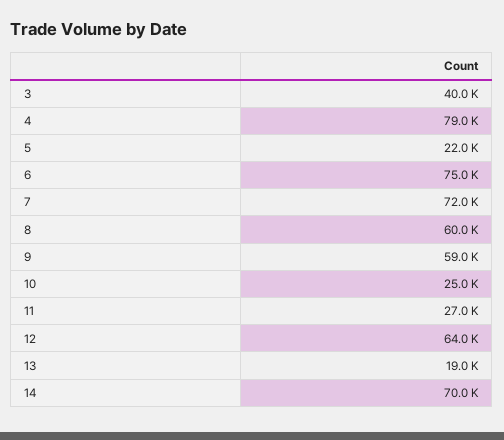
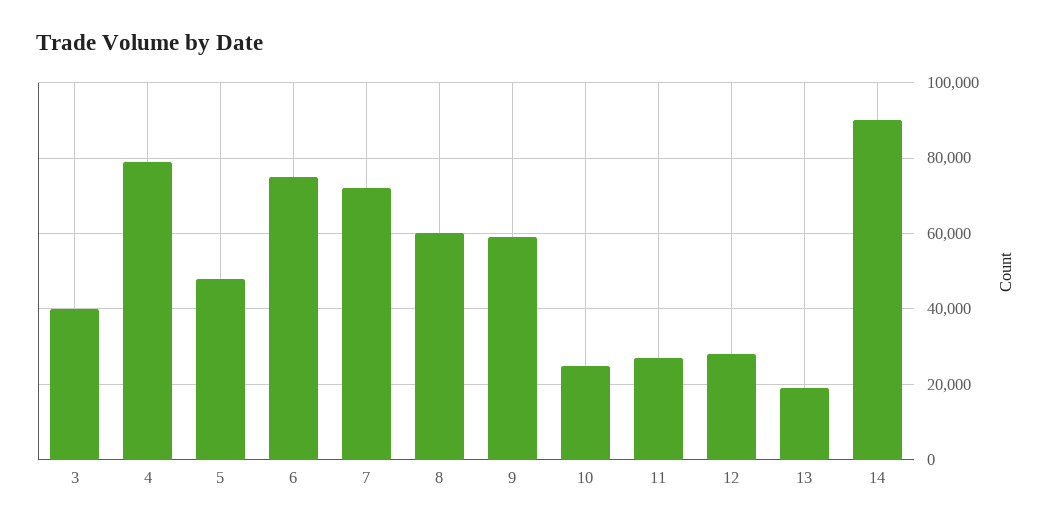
  {
    "3": 40000,
    "4": 79000,
-   "5": 22000,
+   "5": 48000,
    "6": 75000,
    "7": 72000,
    "8": 60000,
    "9": 59000,
    "10": 25000,
    "11": 27000,
-   "12": 64000,
+   "12": 28000,
    "13": 19000,
-   "14": 70000
+   "14": 90000
  }

